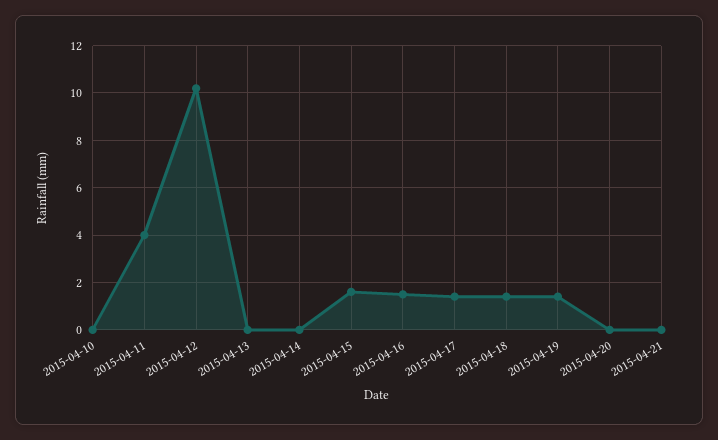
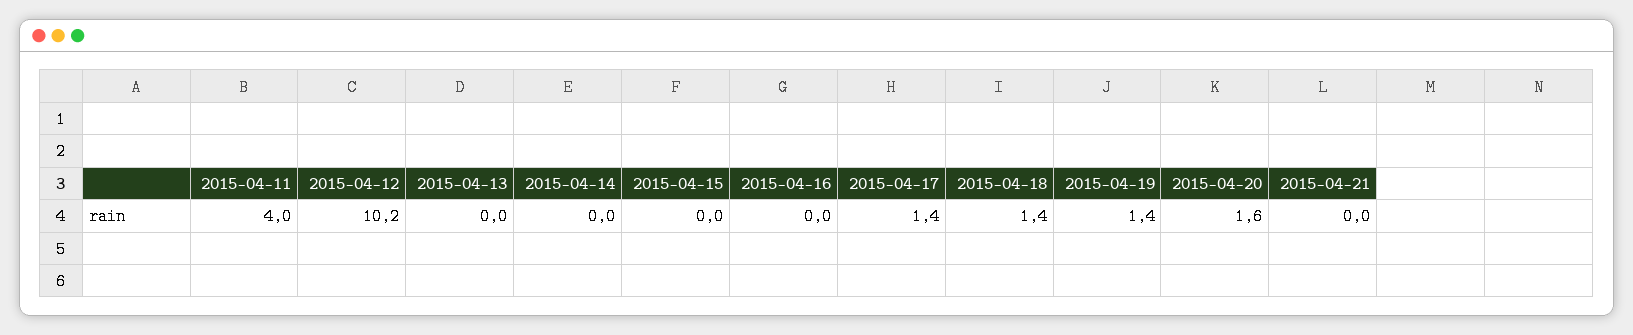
  {
-   "2015-04-10": 0,
    "2015-04-11": 4,
    "2015-04-12": 10.2,
    "2015-04-13": 0,
    "2015-04-14": 0,
-   "2015-04-15": 1.5,
+   "2015-04-15": 0,
-   "2015-04-16": 1.5,
+   "2015-04-16": 0,
    "2015-04-17": 1.4,
    "2015-04-18": 1.4,
    "2015-04-19": 1.4,
-   "2015-04-20": 0,
+   "2015-04-20": 1.6,
    "2015-04-21": 0
  }

